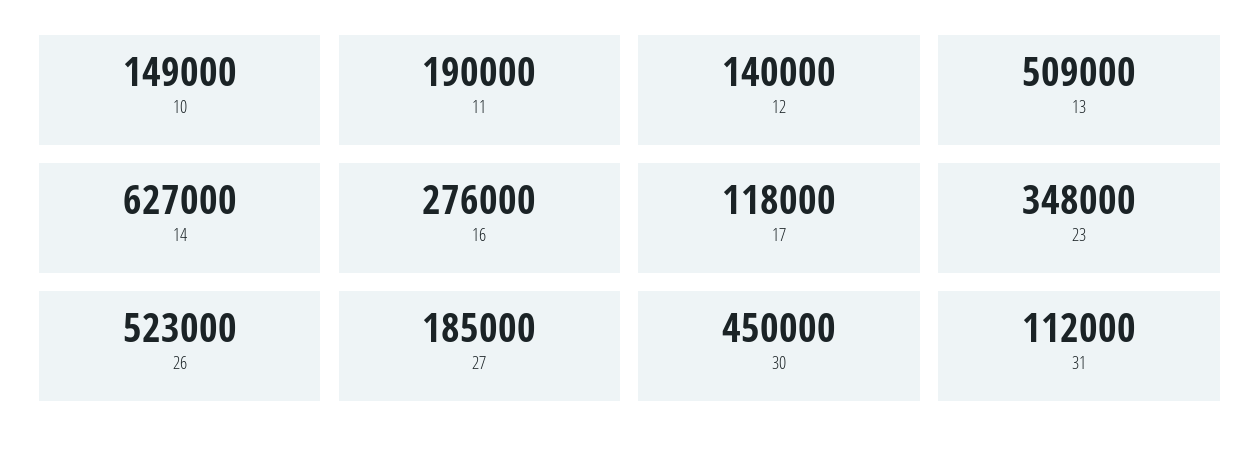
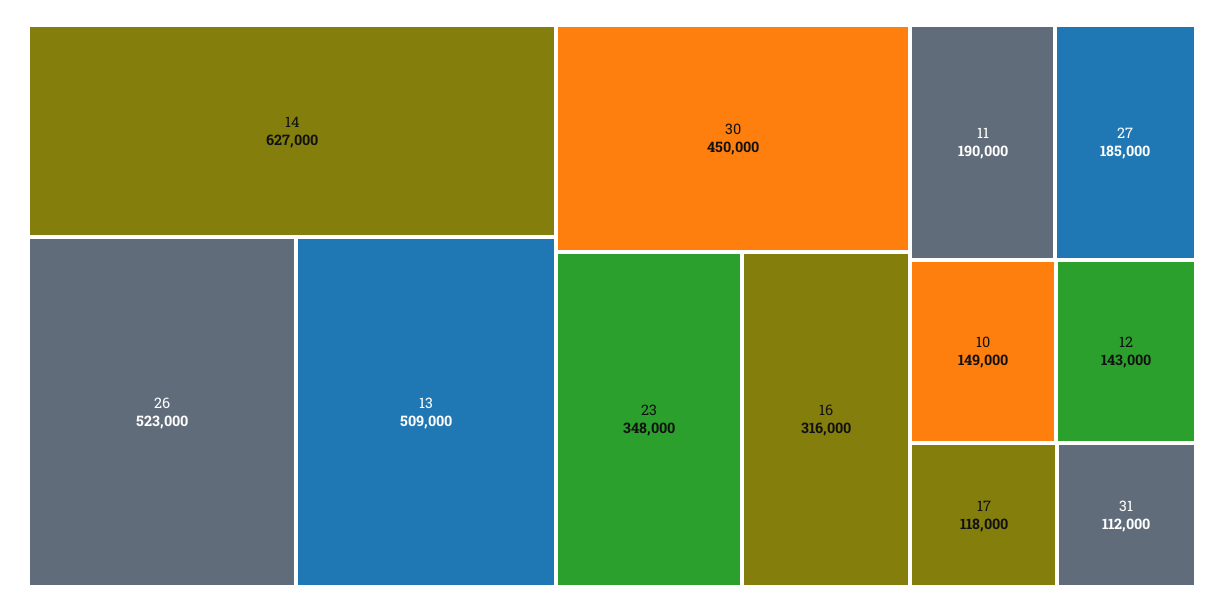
  {
    "10": 149000,
    "11": 190000,
-   "12": 140000,
+   "12": 143000,
    "13": 509000,
    "14": 627000,
-   "16": 276000,
+   "16": 316000,
    "17": 118000,
    "23": 348000,
    "26": 523000,
    "27": 185000,
    "30": 450000,
    "31": 112000
  }

